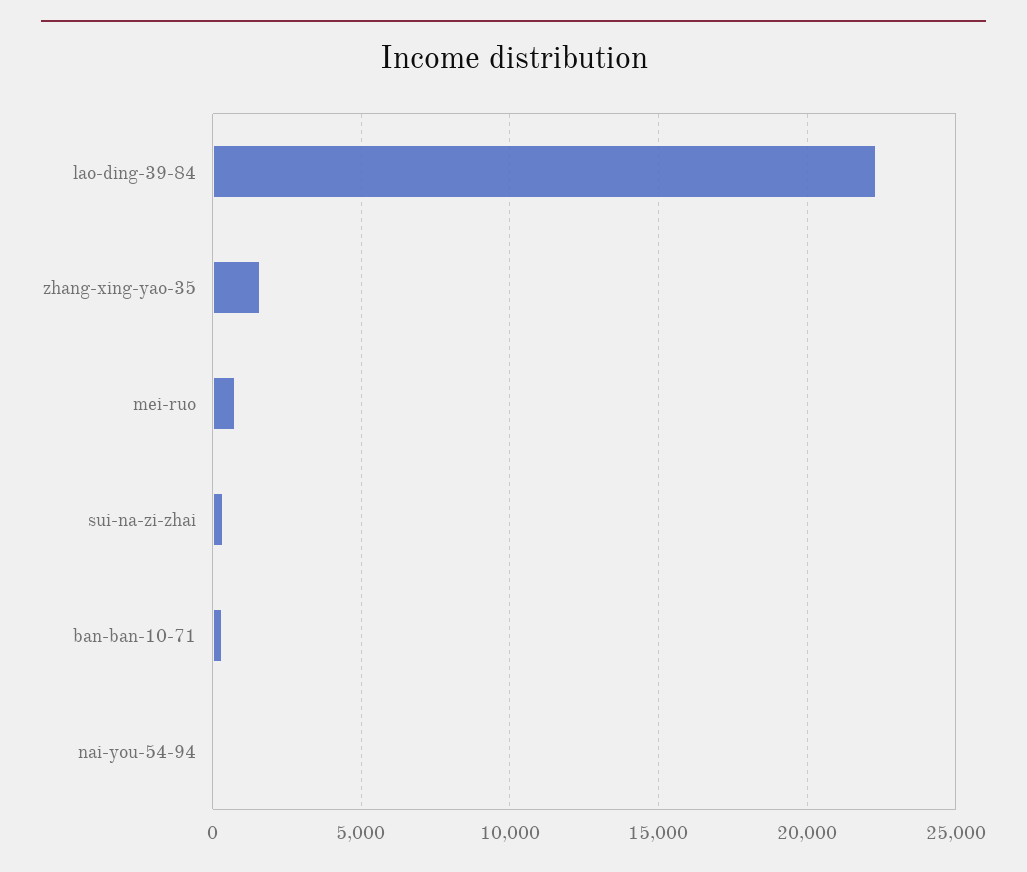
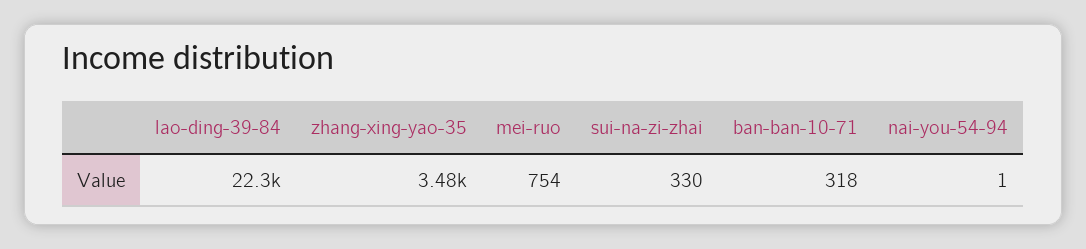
  {
    "lao-ding-39-84": 22300,
-   "zhang-xing-yao-35": 1500,
+   "zhang-xing-yao-35": 3480,
    "mei-ruo": 754,
    "sui-na-zi-zhai": 330,
    "ban-ban-10-71": 318,
    "nai-you-54-94": 1
  }

